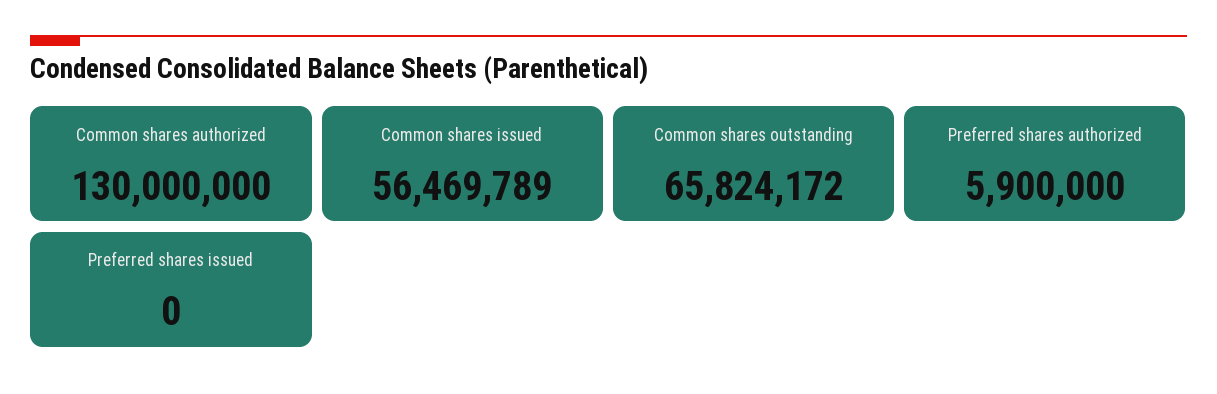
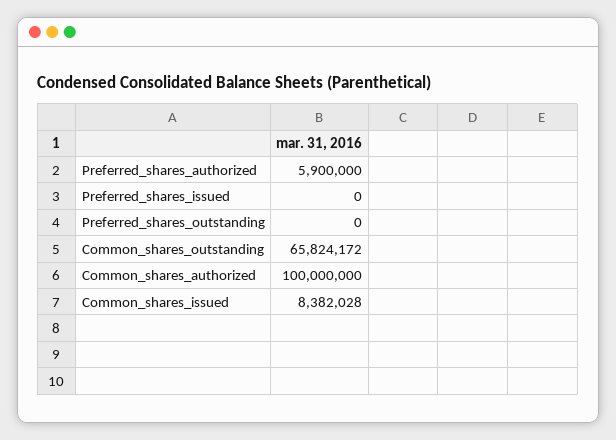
  {
-   "Common shares authorized": 130000000,
+   "Common shares authorized": 100000000,
-   "Common shares issued": 56469789,
+   "Common shares issued": 8382028,
    "Common shares outstanding": 65824172,
    "Preferred shares authorized": 5900000,
-   "Preferred shares issued": 0
+   "Preferred shares issued": 0,
+   "Preferred_shares_outstanding": 0
  }

